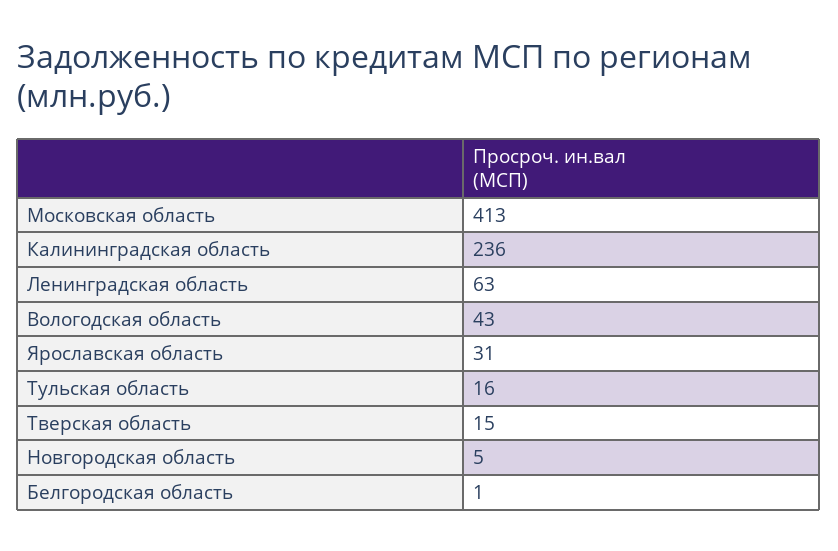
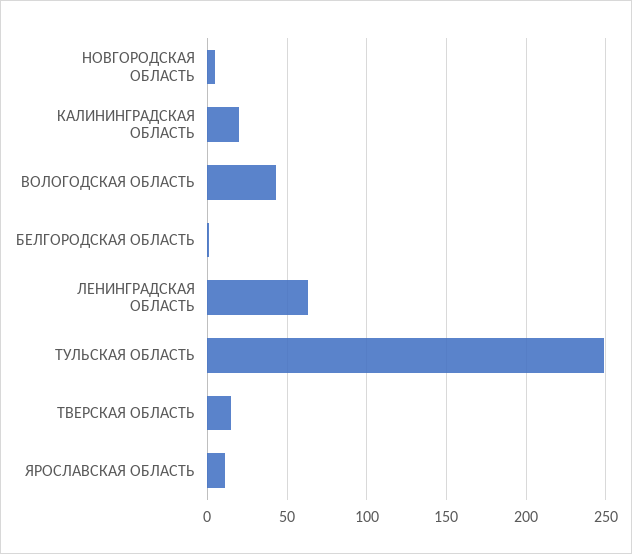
  {
-   "Московская область": 413,
-   "Калининградская область": 236,
+   "Калининградская область": 20,
    "Ленинградская область": 63,
    "Вологодская область": 43,
-   "Ярославская область": 31,
+   "Ярославская область": 10,
-   "Тульская область": 16,
+   "Тульская область": 250,
    "Тверская область": 15,
    "Новгородская область": 5,
    "Белгородская область": 1
  }

